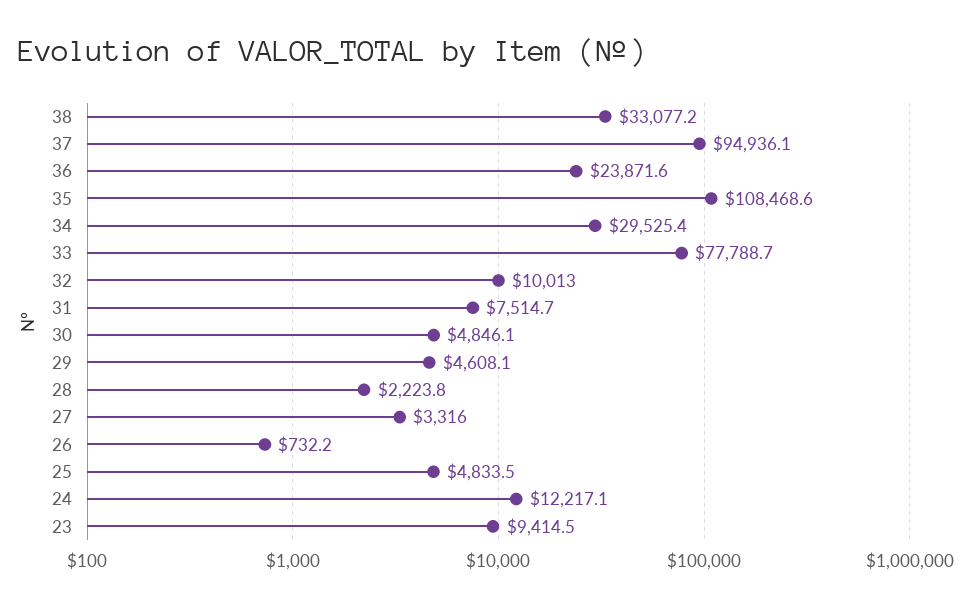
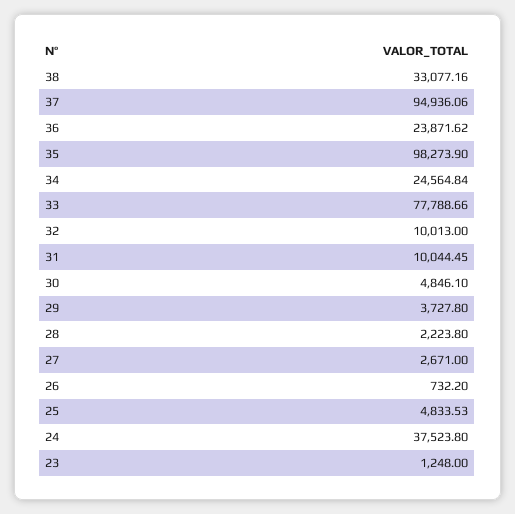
  {
    "38": 33077.16,
    "37": 94936.06,
    "36": 23871.62,
-   "35": 108468.6,
+   "35": 98273.9,
-   "34": 29525.4,
+   "34": 24564.84,
    "33": 77788.66,
    "32": 10013,
-   "31": 7514.7,
+   "31": 10044.45,
    "30": 4846.1,
-   "29": 4608.1,
+   "29": 3727.8,
    "28": 2223.8,
-   "27": 3316,
+   "27": 2671,
    "26": 732.2,
    "25": 4833.53,
-   "24": 12217.1,
+   "24": 37523.8,
-   "23": 9414.5
+   "23": 1248
  }

